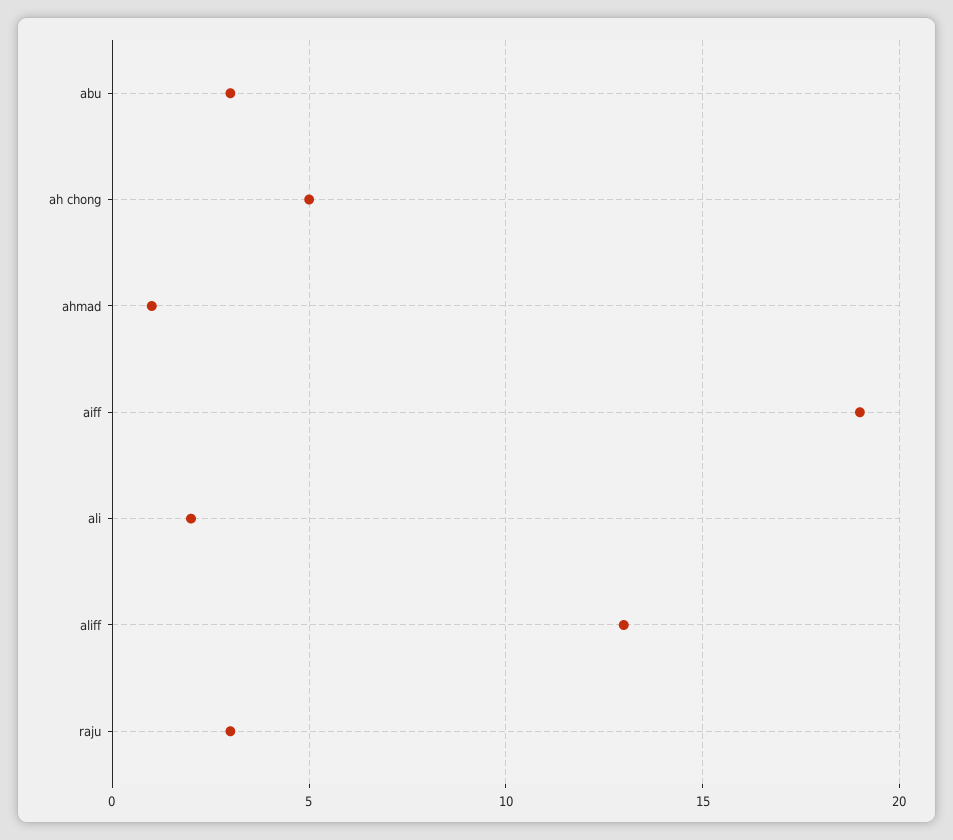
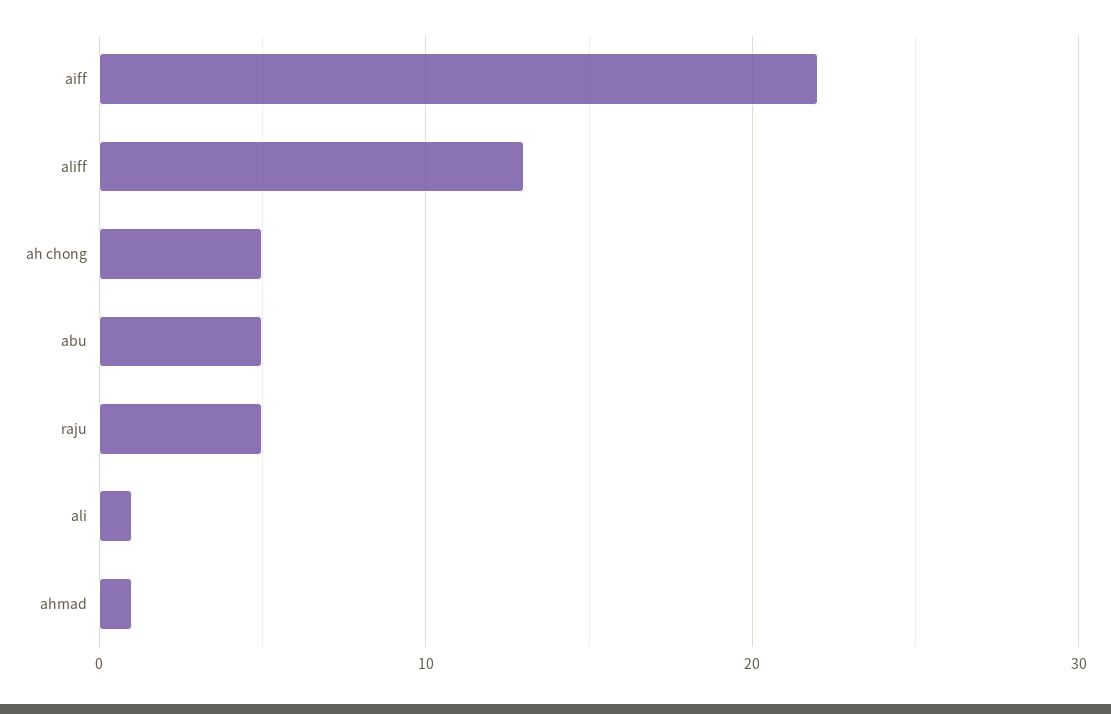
  {
-   "abu": 3,
+   "abu": 5,
    "ah chong": 5,
    "ahmad": 1,
-   "aiff": 19,
+   "aiff": 22,
-   "ali": 2,
+   "ali": 1,
    "aliff": 13,
-   "raju": 3
+   "raju": 5
  }

